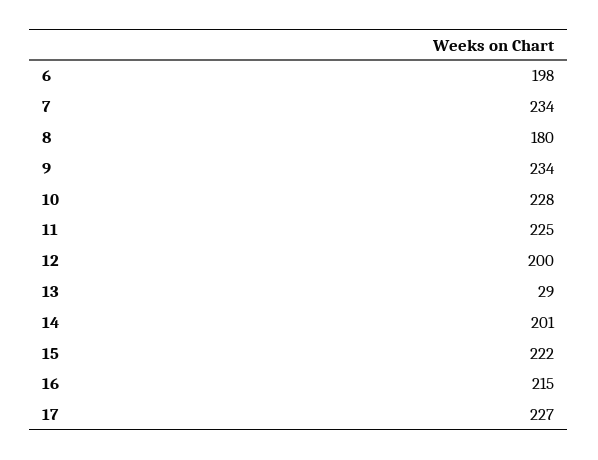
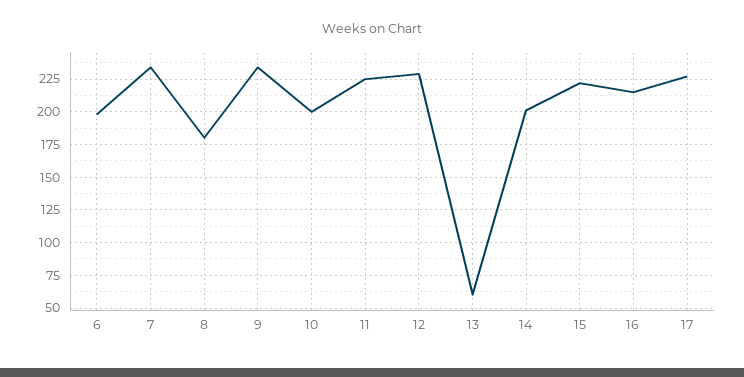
  {
    "6": 198,
    "7": 234,
    "8": 180,
    "9": 234,
-   "10": 228,
+   "10": 200,
    "11": 225,
-   "12": 200,
+   "12": 230,
-   "13": 29,
+   "13": 60,
    "14": 201,
    "15": 222,
    "16": 215,
    "17": 227
  }

